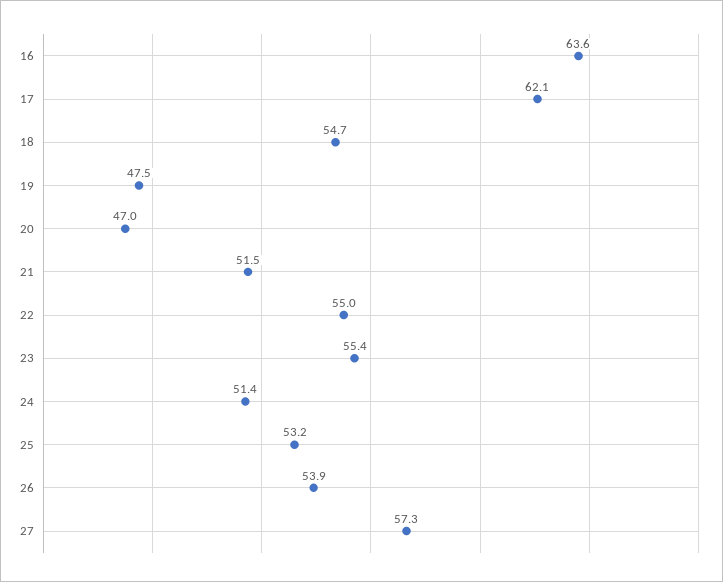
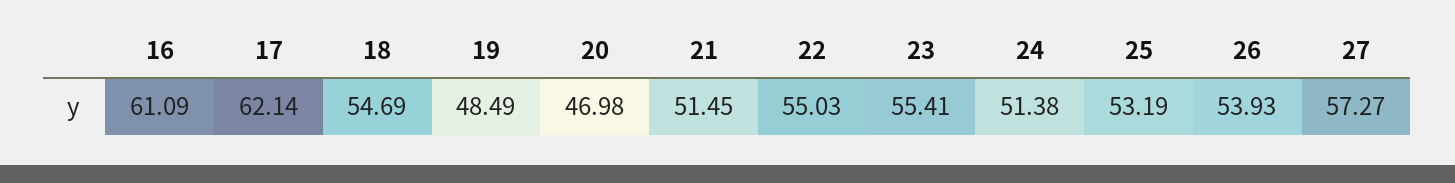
  {
-   "16": 63.6,
+   "16": 61.09,
    "17": 62.14,
    "18": 54.69,
-   "19": 47.5,
+   "19": 48.49,
    "20": 46.98,
    "21": 51.45,
    "22": 55.03,
    "23": 55.41,
    "24": 51.38,
    "25": 53.19,
    "26": 53.93,
    "27": 57.27
  }

